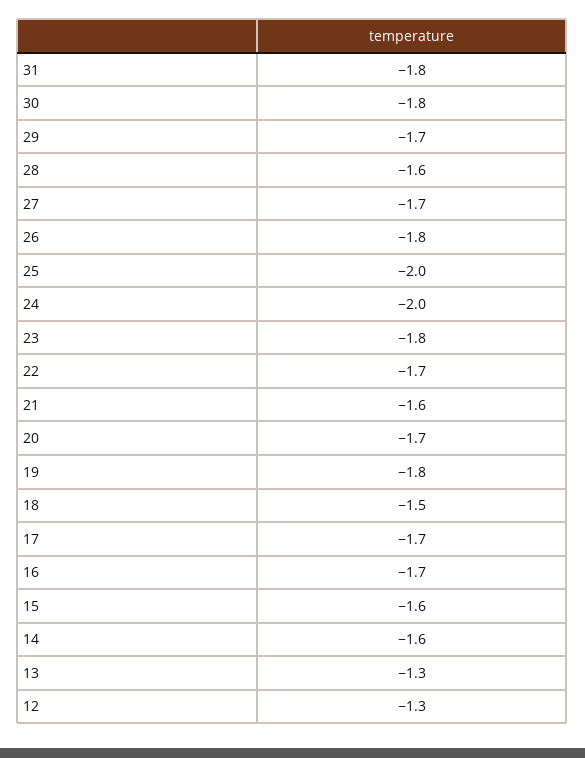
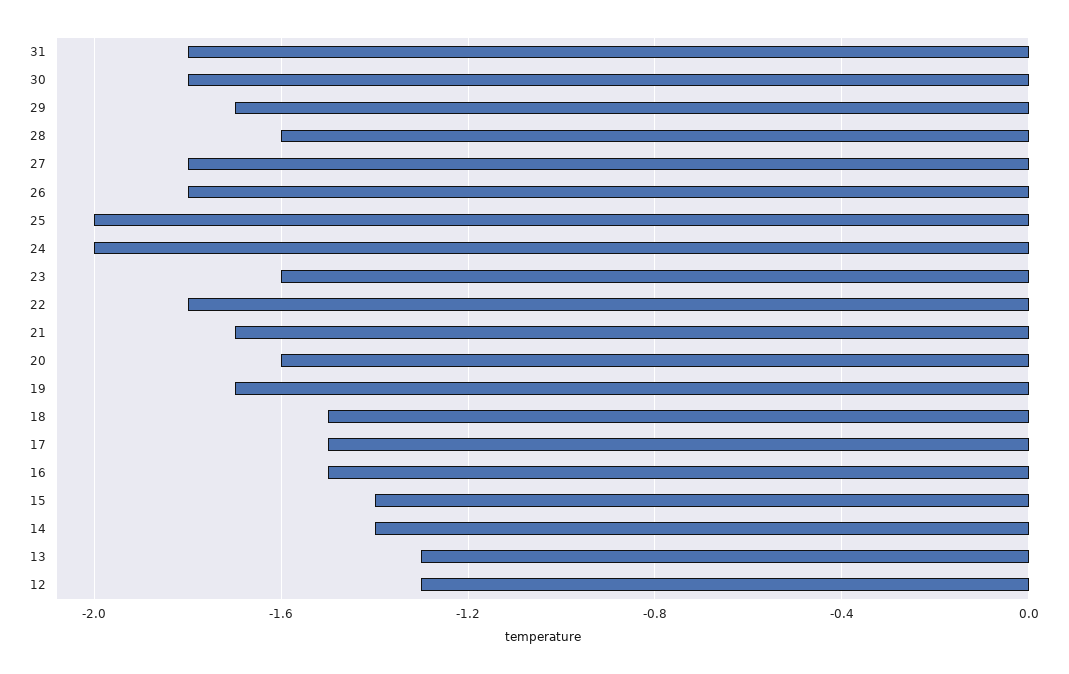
  {
    "31": -1.8,
    "30": -1.8,
    "29": -1.7,
    "28": -1.6,
-   "27": -1.7,
+   "27": -1.8,
    "26": -1.8,
    "25": -2,
    "24": -2,
-   "23": -1.8,
+   "23": -1.6,
-   "22": -1.7,
+   "22": -1.8,
-   "21": -1.6,
+   "21": -1.7,
-   "20": -1.7,
+   "20": -1.6,
-   "19": -1.8,
+   "19": -1.7,
    "18": -1.5,
-   "17": -1.7,
+   "17": -1.5,
-   "16": -1.7,
+   "16": -1.5,
-   "15": -1.6,
+   "15": -1.4,
-   "14": -1.6,
+   "14": -1.4,
    "13": -1.3,
    "12": -1.3
  }

